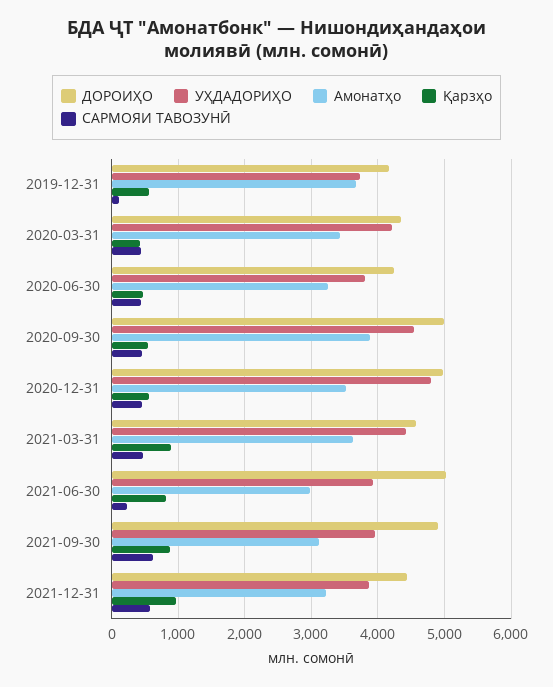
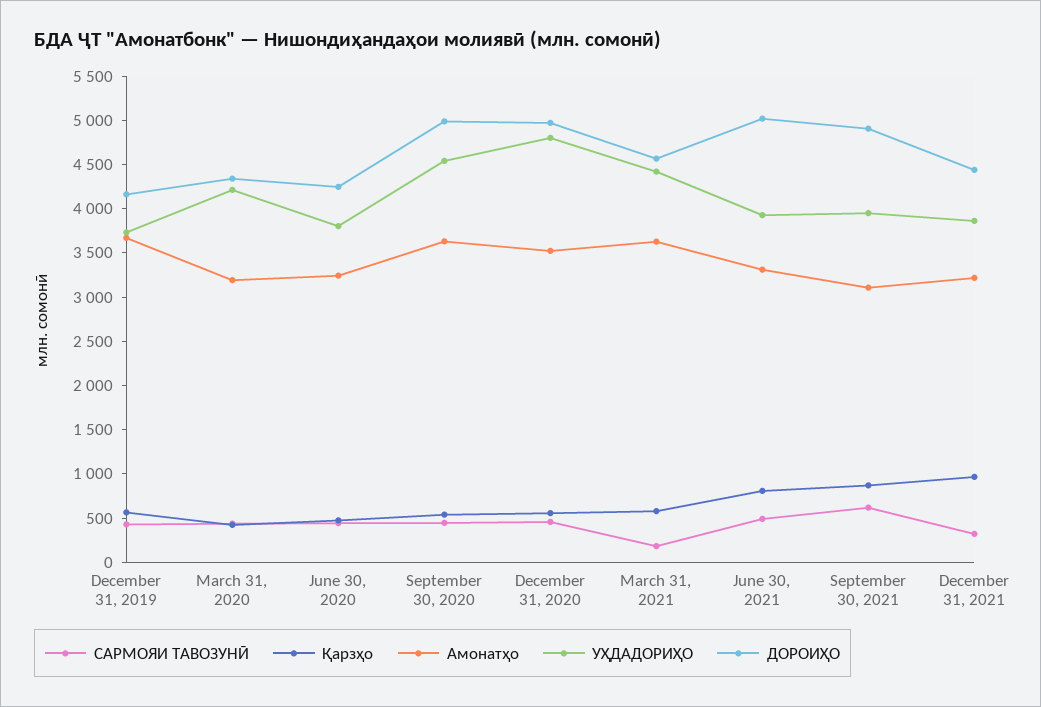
  {
    "ДОРОИҲО": {
      "2019-12-31": 4200,
      "2020-03-31": 4300,
      "2020-06-30": 4200,
      "2020-09-30": 5000,
      "2020-12-31": 5000,
      "2021-03-31": 4600,
      "2021-06-30": 5000,
      "2021-09-30": 4900,
      "2021-12-31": 4400
    },
    "УҲДАДОРИҲО": {
      "2019-12-31": 3700,
      "2020-03-31": 4200,
      "2020-06-30": 3800,
      "2020-09-30": 4500,
      "2020-12-31": 4800,
      "2021-03-31": 4400,
      "2021-06-30": 3900,
      "2021-09-30": 4000,
      "2021-12-31": 3900
    },
    "Амонатҳо": {
      "2019-12-31": 3700,
-     "2020-03-31": 3400,
+     "2020-03-31": 3200,
      "2020-06-30": 3200,
-     "2020-09-30": 3900,
+     "2020-09-30": 3600,
      "2020-12-31": 3500,
      "2021-03-31": 3600,
-     "2021-06-30": 3000,
+     "2021-06-30": 3300,
      "2021-09-30": 3100,
      "2021-12-31": 3200
    },
    "Қарзҳо": {
      "2019-12-31": 600,
      "2020-03-31": 400,
      "2020-06-30": 500,
      "2020-09-30": 500,
      "2020-12-31": 600,
-     "2021-03-31": 900,
+     "2021-03-31": 600,
      "2021-06-30": 800,
      "2021-09-30": 900,
      "2021-12-31": 1000
    },
    "САРМОЯИ ТАВОЗУНӢ": {
-     "2019-12-31": 100,
+     "2019-12-31": 400,
      "2020-03-31": 400,
      "2020-06-30": 400,
      "2020-09-30": 400,
      "2020-12-31": 500,
-     "2021-03-31": 500,
+     "2021-03-31": 200,
-     "2021-06-30": 200,
+     "2021-06-30": 500,
      "2021-09-30": 600,
-     "2021-12-31": 600
+     "2021-12-31": 300
    }
  }

